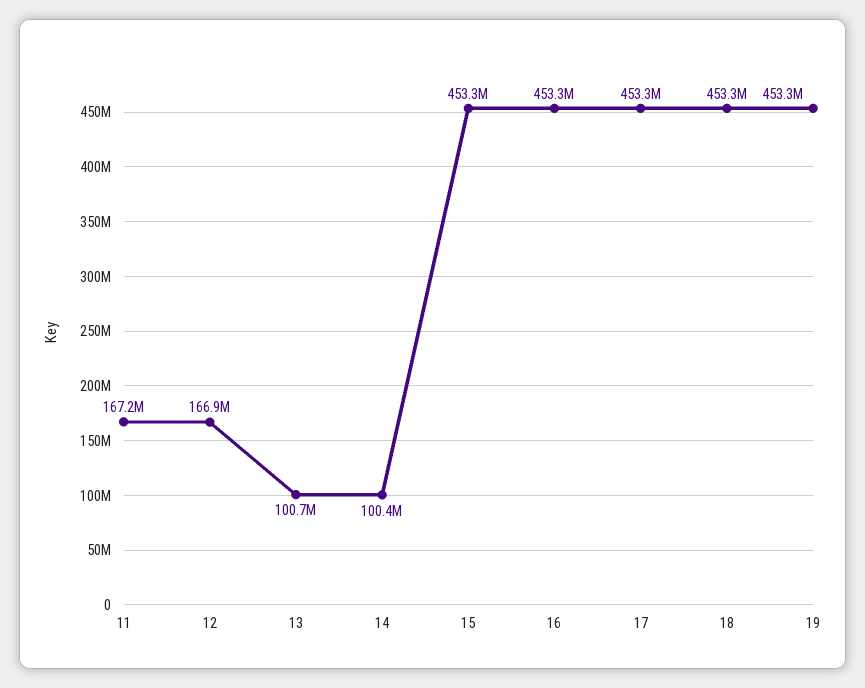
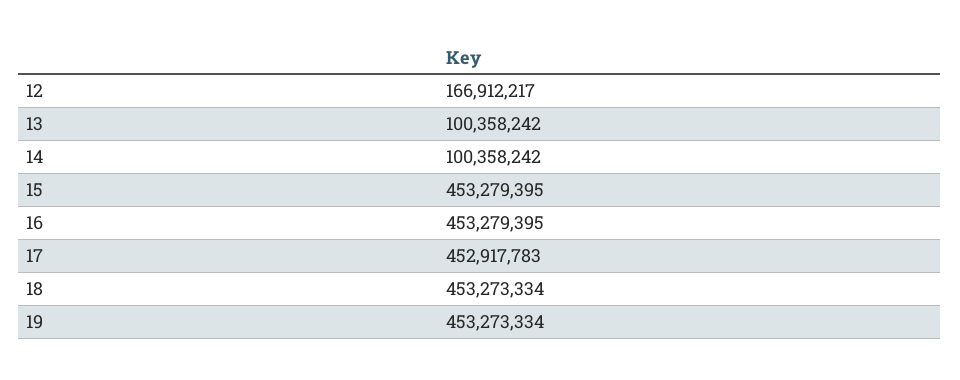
  {
-   "11": 167200000,
    "12": 166912217,
-   "13": 100700000,
+   "13": 100358242,
    "14": 100358242,
    "15": 453279395,
    "16": 453279395,
-   "17": 453300000,
+   "17": 452917783,
    "18": 453273334,
    "19": 453273334
  }

